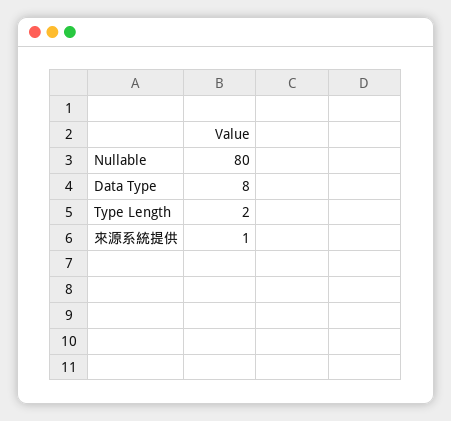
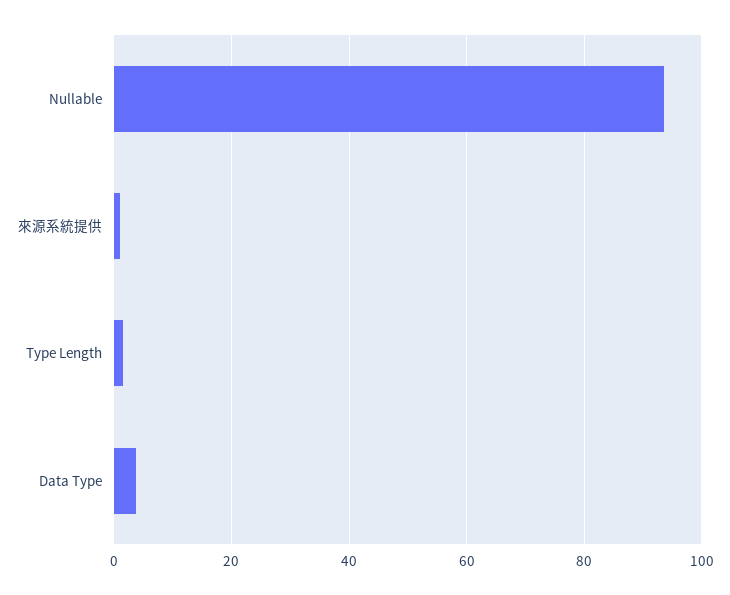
  {
-   "Nullable": 80,
+   "Nullable": 94,
-   "Data Type": 8,
+   "Data Type": 4,
    "Type Length": 2,
    "來源系統提供": 1
  }

